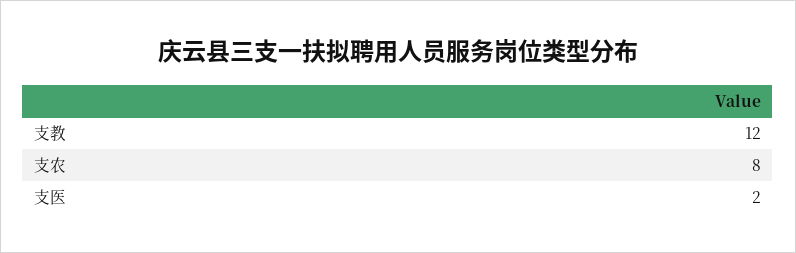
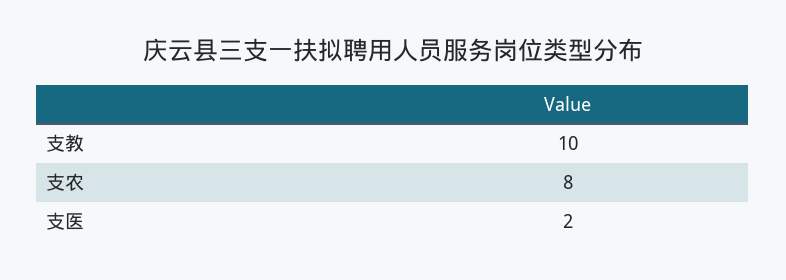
  {
-   "支教": 12,
+   "支教": 10,
    "支农": 8,
    "支医": 2
  }

